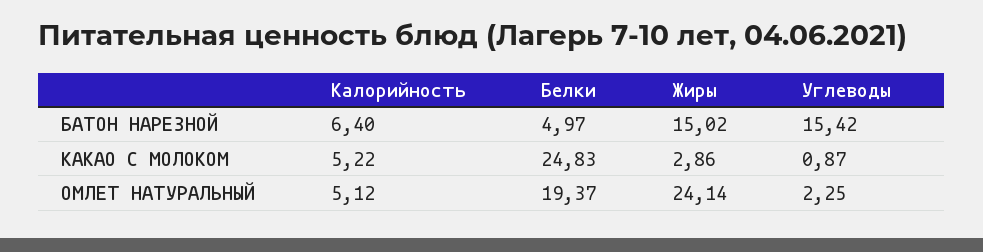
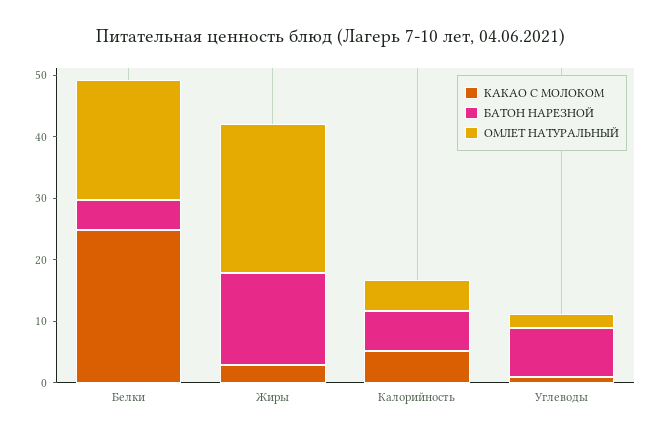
  {
    "БАТОН НАРЕЗНОЙ": {
      "Калорийность": 6.4,
      "Белки": 4.97,
      "Жиры": 15.02,
-     "Углеводы": 15.42
+     "Углеводы": 8
    },
    "КАКАО С МОЛОКОМ": {
      "Калорийность": 5.22,
      "Белки": 24.83,
      "Жиры": 2.86,
      "Углеводы": 0.87
    },
    "ОМЛЕТ НАТУРАЛЬНЫЙ": {
      "Калорийность": 5.12,
      "Белки": 19.37,
      "Жиры": 24.14,
      "Углеводы": 2.25
    }
  }

